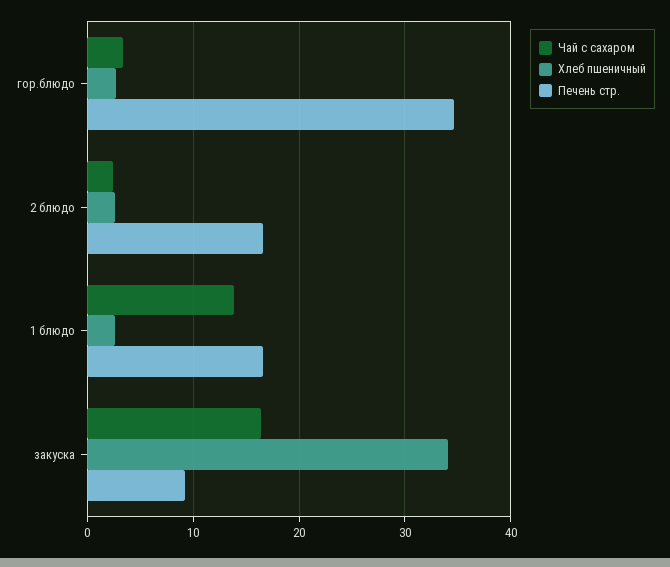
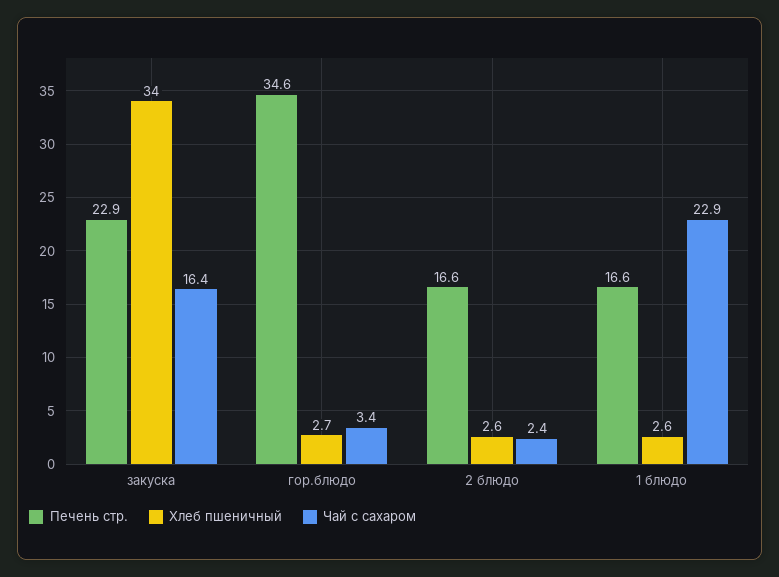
  {
    "Чай с сахаром": {
      "гор.блюдо": 3.4,
      "2 блюдо": 2.4,
-     "1 блюдо": 14,
+     "1 блюдо": 22.9,
      "закуска": 16.4
    },
    "Хлеб пшеничный": {
      "гор.блюдо": 2.7,
      "2 блюдо": 2.6,
      "1 блюдо": 2.6,
      "закуска": 34
    },
    "Печень стр.": {
      "гор.блюдо": 34.6,
      "2 блюдо": 16.6,
      "1 блюдо": 16.6,
-     "закуска": 9
+     "закуска": 22.9
    }
  }

